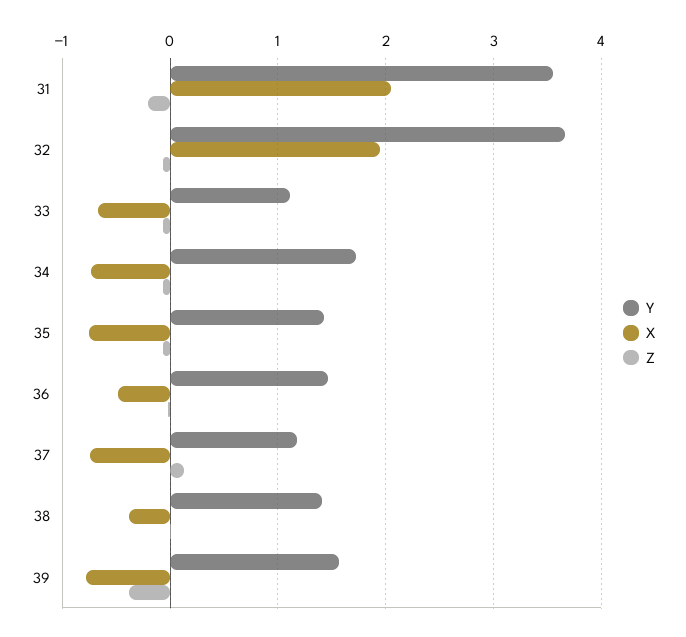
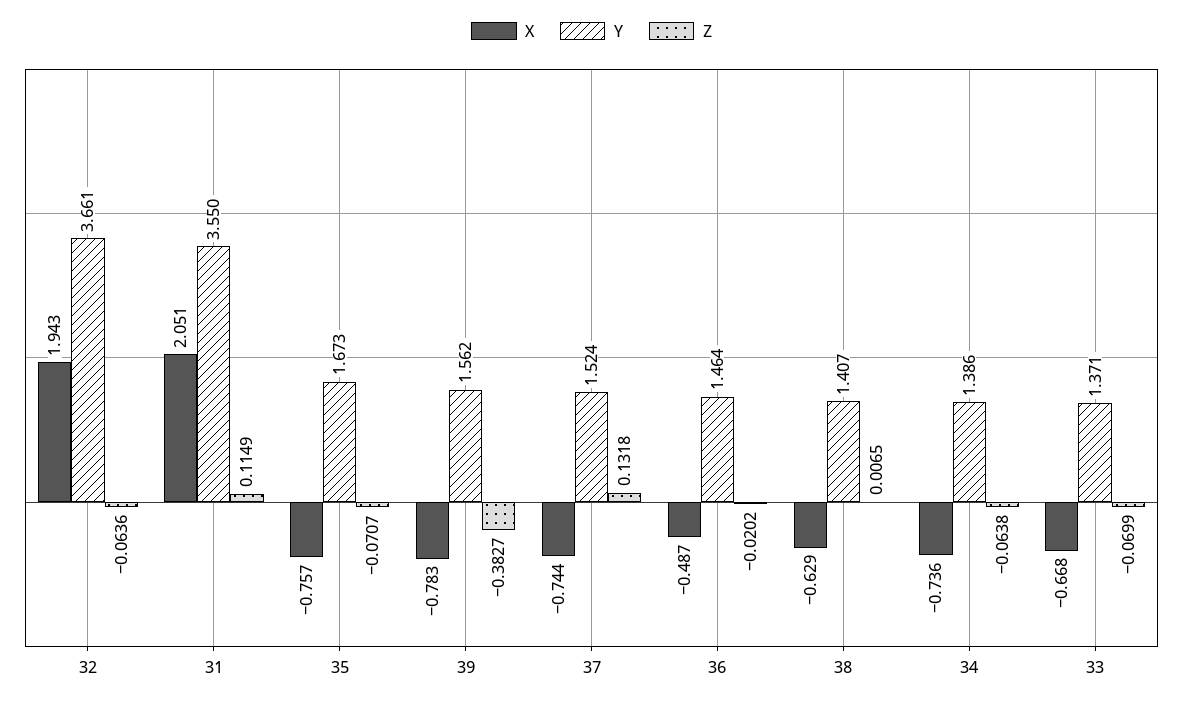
  {
    "Y": {
      "31": 3.55,
      "32": 3.661,
-     "33": 1.1,
+     "33": 1.371,
-     "34": 1.7,
+     "34": 1.386,
-     "35": 1.4,
+     "35": 1.673,
      "36": 1.464,
-     "37": 1.2,
+     "37": 1.524,
      "38": 1.407,
      "39": 1.562
    },
    "X": {
      "31": 2.051,
      "32": 1.943,
      "33": -0.668,
      "34": -0.736,
      "35": -0.757,
      "36": -0.487,
      "37": -0.744,
-     "38": -0.4,
+     "38": -0.629,
      "39": -0.783
    },
    "Z": {
-     "31": -0.2,
+     "31": 0.1149,
      "32": -0.0636,
      "33": -0.0699,
      "34": -0.0638,
      "35": -0.0707,
      "36": -0.0202,
      "37": 0.1318,
      "38": 0.0065,
      "39": -0.3827
    }
  }

